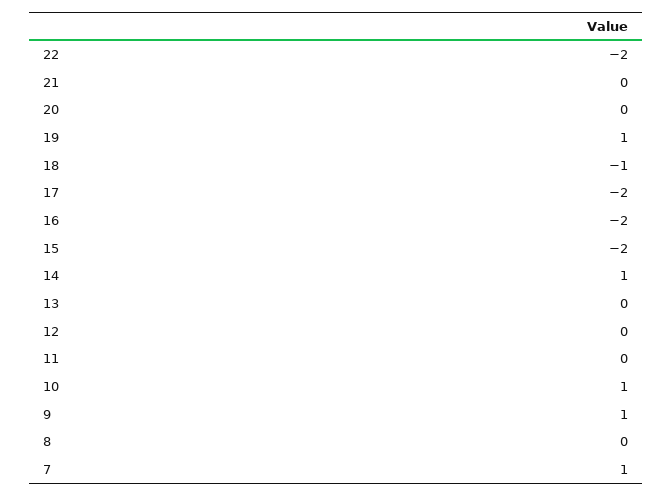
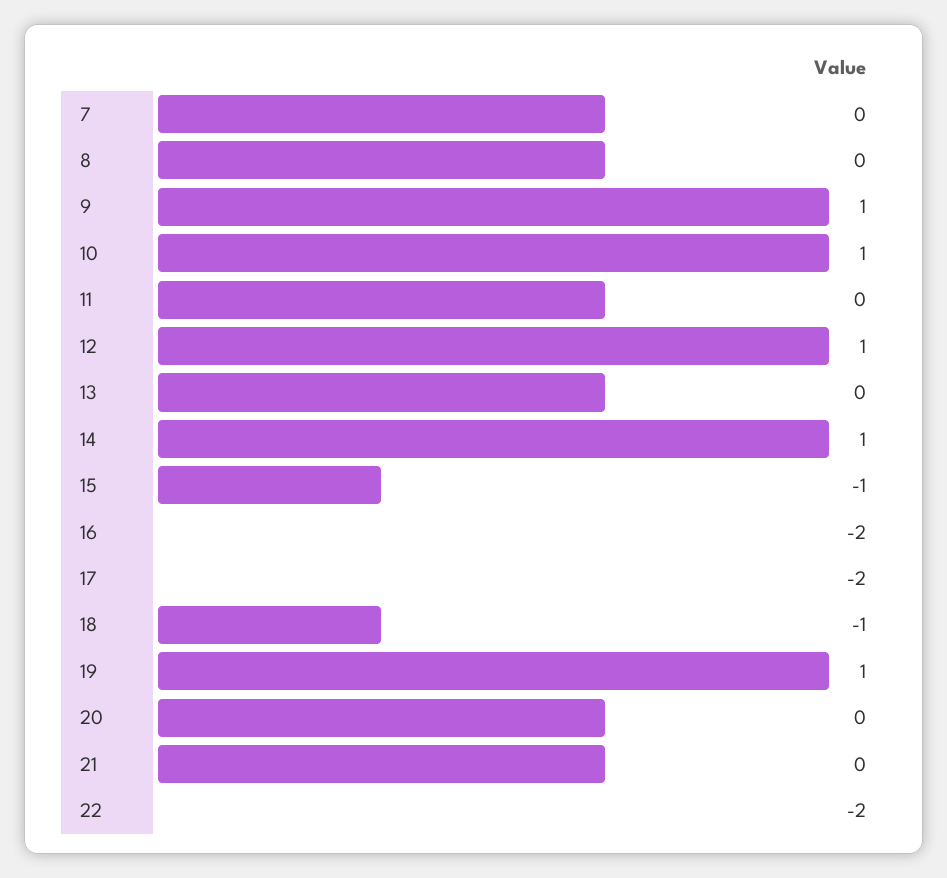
  {
    "22": -2,
    "21": 0,
    "20": 0,
    "19": 1,
    "18": -1,
    "17": -2,
    "16": -2,
-   "15": -2,
+   "15": -1,
    "14": 1,
    "13": 0,
-   "12": 0,
+   "12": 1,
    "11": 0,
    "10": 1,
    "9": 1,
    "8": 0,
-   "7": 1
+   "7": 0
  }

